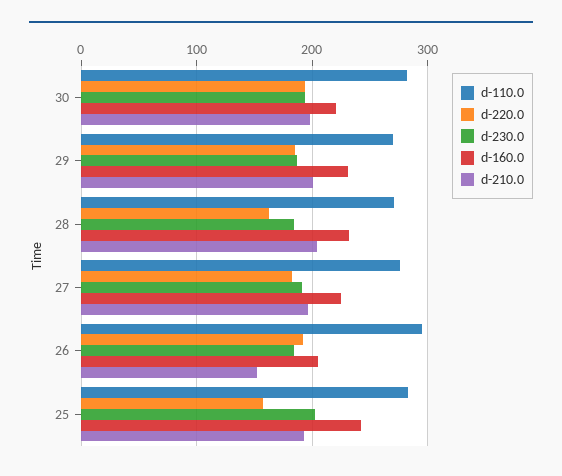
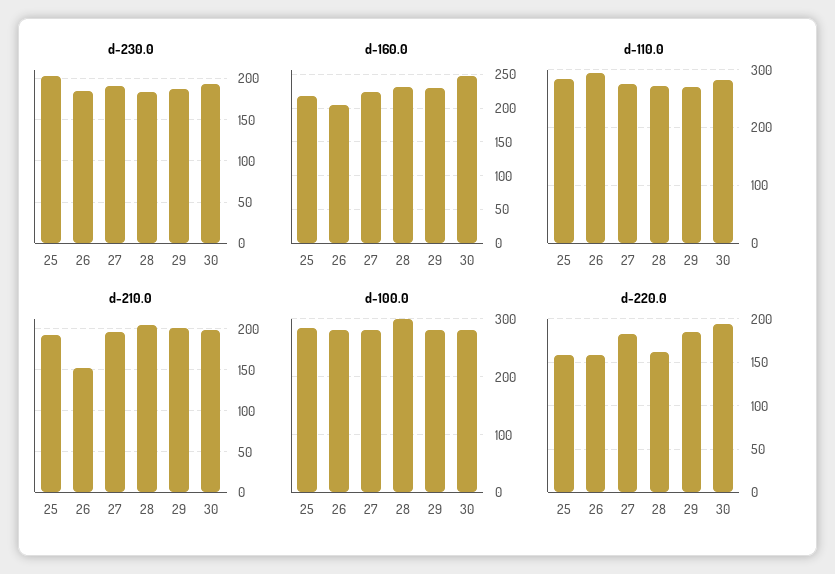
  {
    "d-110.0": {
      "30": 280,
      "29": 270,
      "28": 270,
      "27": 280,
      "26": 290,
      "25": 280
    },
    "d-220.0": {
      "30": 190,
      "29": 190,
      "28": 160,
      "27": 180,
-     "26": 190,
+     "26": 160,
      "25": 160
    },
    "d-230.0": {
      "30": 190,
      "29": 190,
      "28": 180,
      "27": 190,
      "26": 180,
      "25": 200
    },
    "d-160.0": {
-     "30": 220,
+     "30": 250,
      "29": 230,
      "28": 230,
      "27": 220,
      "26": 200,
-     "25": 240
+     "25": 220
    },
    "d-210.0": {
      "30": 200,
      "29": 200,
      "28": 200,
      "27": 200,
      "26": 150,
      "25": 190
-   }
+   },
+   "d-100.0": {
+     "25": 280,
+     "26": 280,
+     "27": 280,
+     "28": 300,
+     "29": 280,
+     "30": 280
+   }
  }

